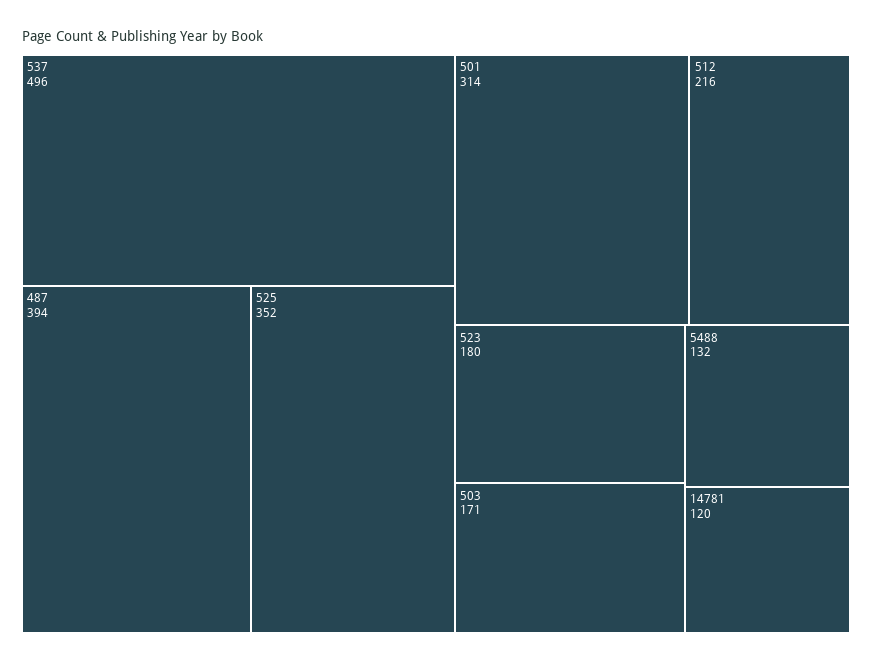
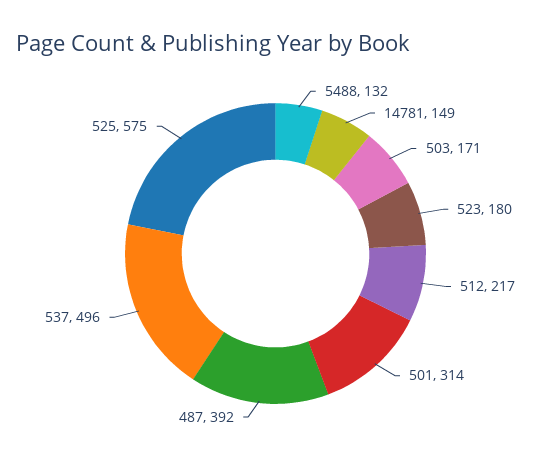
  {
    "537": 496,
-   "487": 394,
+   "487": 392,
-   "525": 352,
+   "525": 575,
    "501": 314,
-   "512": 216,
+   "512": 217,
    "523": 180,
    "503": 171,
    "5488": 132,
-   "14781": 120
+   "14781": 149
  }

